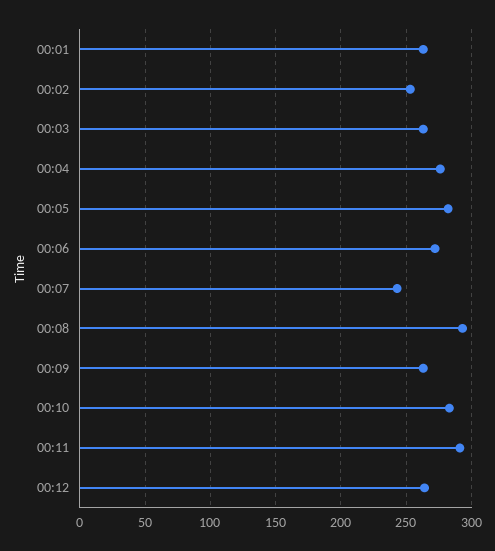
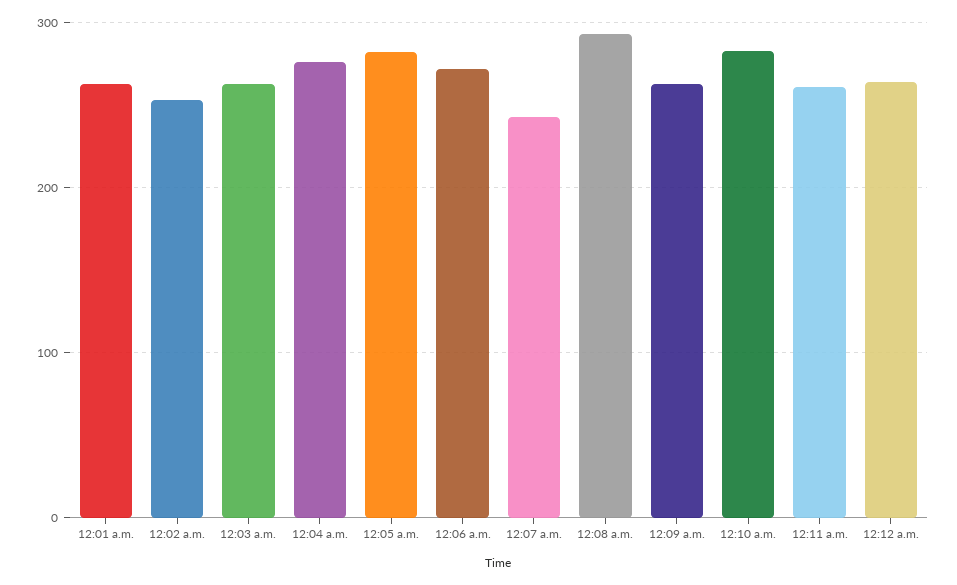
  {
    "00:01": 265,
    "00:02": 255,
    "00:03": 265,
    "00:04": 275,
    "00:05": 280,
    "00:06": 270,
    "00:07": 245,
    "00:08": 295,
    "00:09": 265,
    "00:10": 285,
-   "00:11": 290,
+   "00:11": 260,
    "00:12": 265
  }

